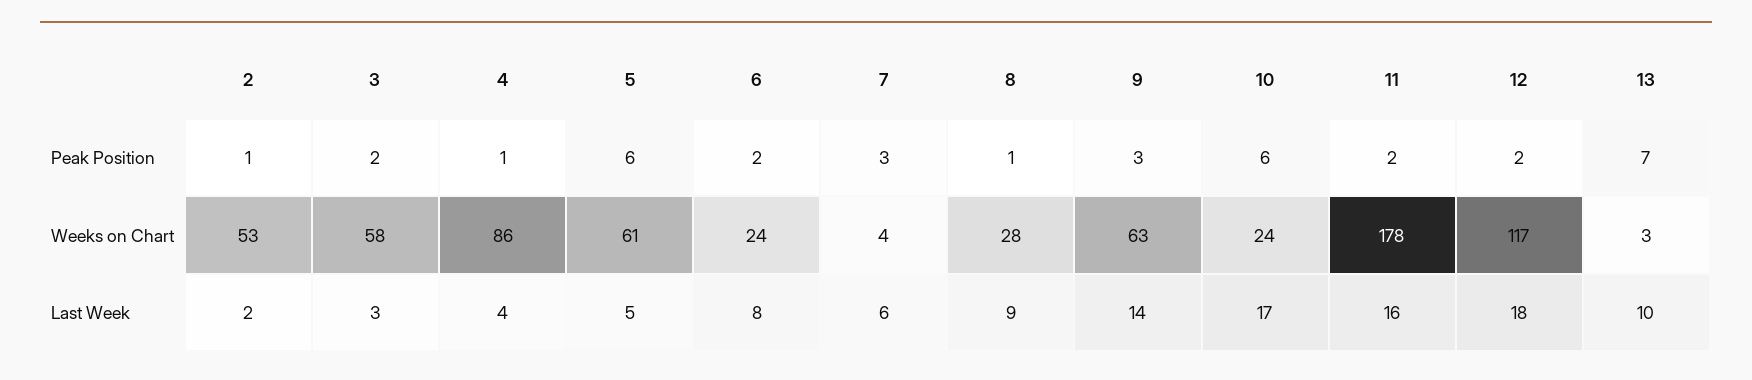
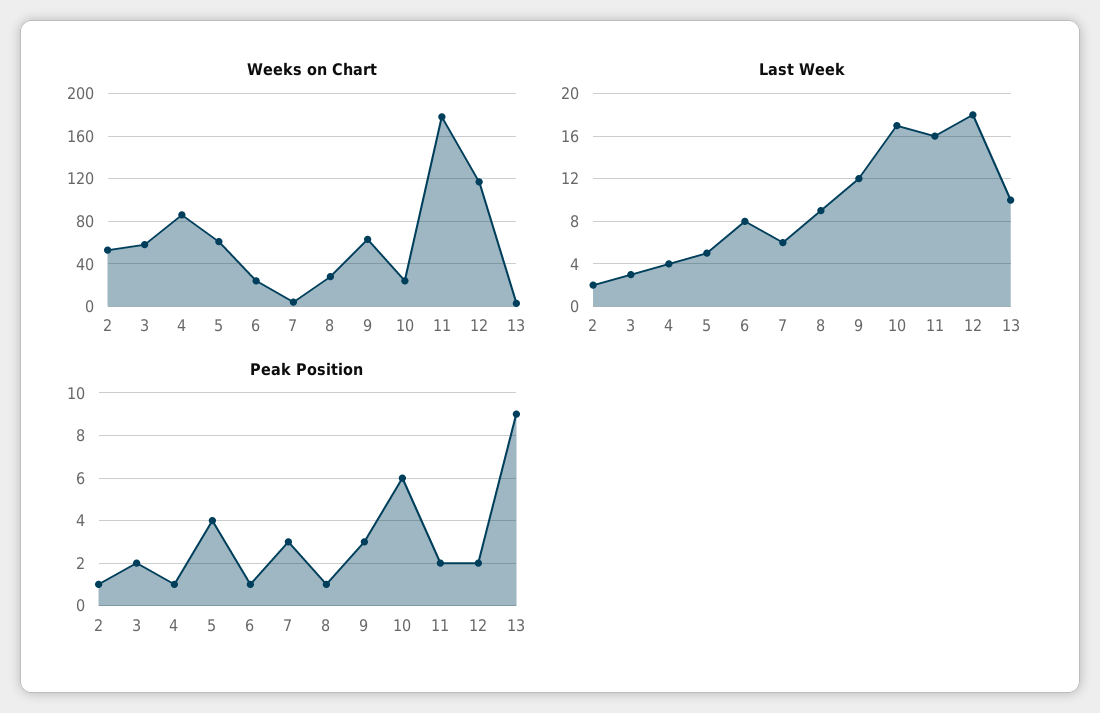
  {
    "Peak Position": {
      "2": 1,
      "3": 2,
      "4": 1,
-     "5": 6,
+     "5": 4,
-     "6": 2,
+     "6": 1,
      "7": 3,
      "8": 1,
      "9": 3,
      "10": 6,
      "11": 2,
      "12": 2,
-     "13": 7
+     "13": 9
    },
    "Weeks on Chart": {
      "2": 53,
      "3": 58,
      "4": 86,
      "5": 61,
      "6": 24,
      "7": 4,
      "8": 28,
      "9": 63,
      "10": 24,
      "11": 178,
      "12": 117,
      "13": 3
    },
    "Last Week": {
      "2": 2,
      "3": 3,
      "4": 4,
      "5": 5,
      "6": 8,
      "7": 6,
      "8": 9,
-     "9": 14,
+     "9": 12,
      "10": 17,
      "11": 16,
      "12": 18,
      "13": 10
    }
  }

